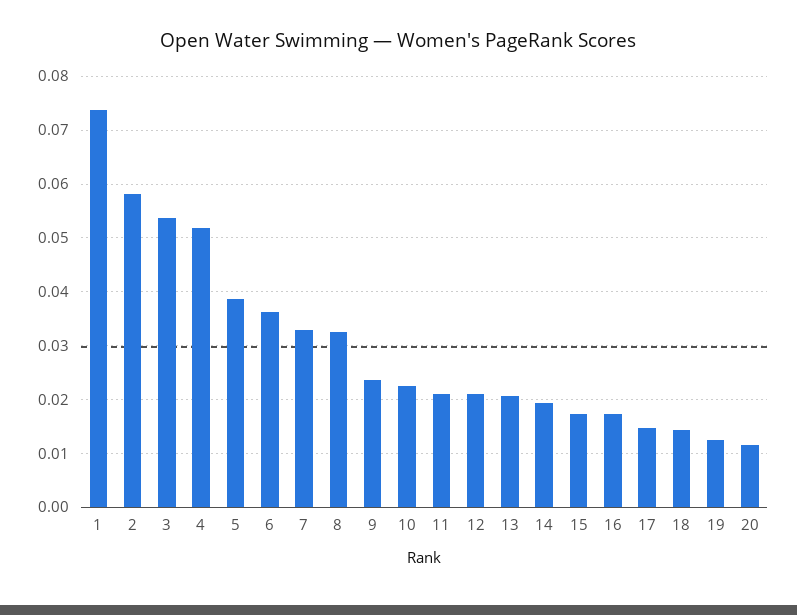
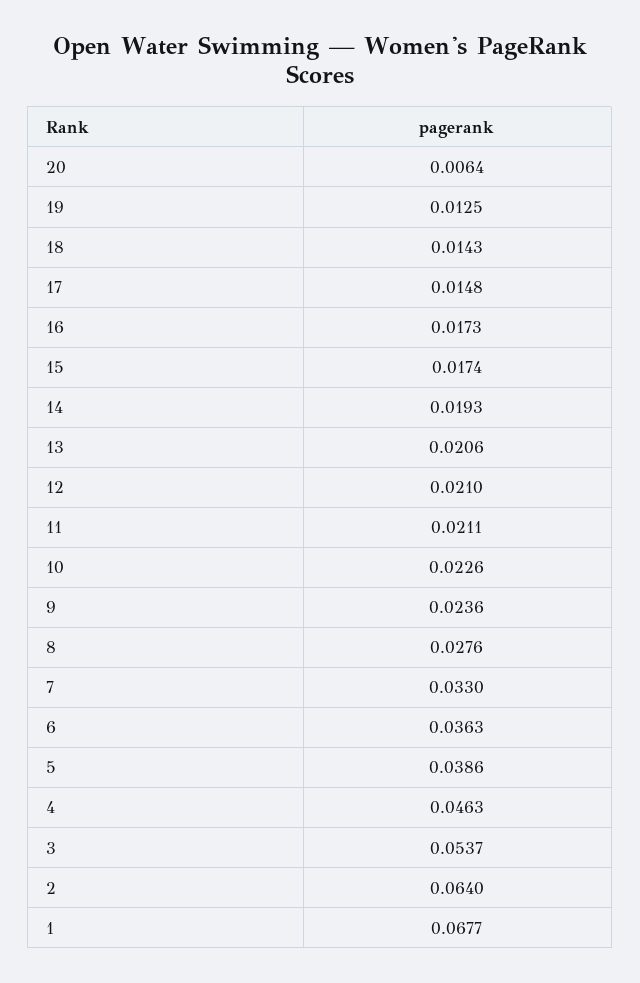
  {
-   "1": 0.074,
+   "1": 0.0677,
-   "2": 0.058,
+   "2": 0.064,
    "3": 0.0537,
-   "4": 0.052,
+   "4": 0.0463,
    "5": 0.0386,
    "6": 0.0363,
    "7": 0.033,
-   "8": 0.032,
+   "8": 0.0276,
    "9": 0.0236,
    "10": 0.0226,
    "11": 0.0211,
    "12": 0.021,
    "13": 0.0206,
    "14": 0.0193,
    "15": 0.0174,
    "16": 0.0173,
    "17": 0.0148,
    "18": 0.0143,
    "19": 0.0125,
-   "20": 0.012
+   "20": 0.0064
  }

